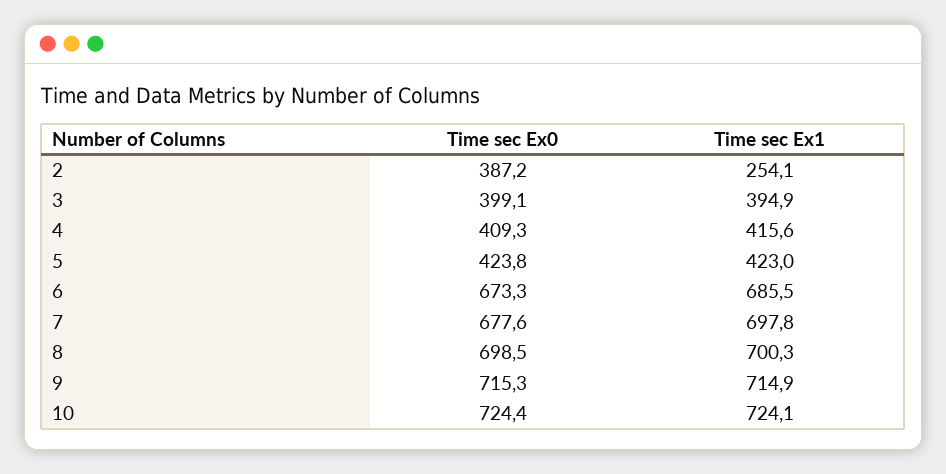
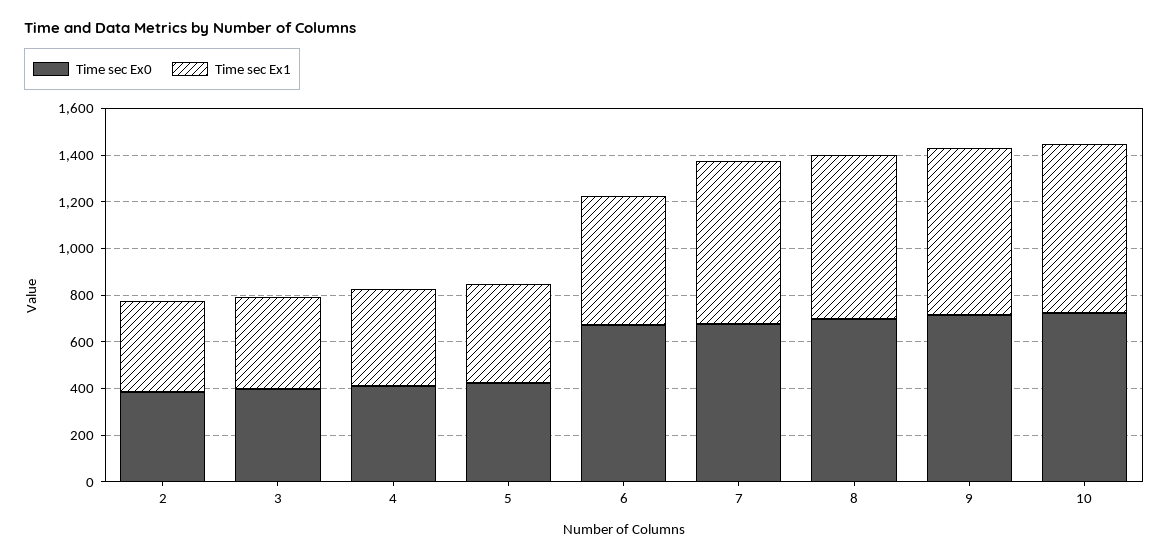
  {
    "Time sec Ex0": {
      "2": 387.2,
      "3": 399.1,
      "4": 409.3,
      "5": 423.8,
      "6": 673.3,
      "7": 677.6,
      "8": 698.5,
      "9": 715.3,
      "10": 724.4
    },
    "Time sec Ex1": {
-     "2": 254.1,
+     "2": 400,
      "3": 394.9,
      "4": 415.6,
      "5": 423,
-     "6": 685.5,
+     "6": 550,
      "7": 697.8,
      "8": 700.3,
      "9": 714.9,
      "10": 724.1
    }
  }

